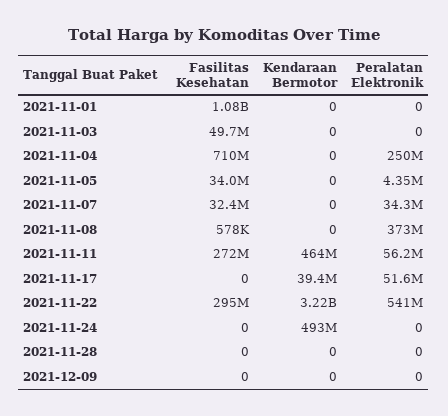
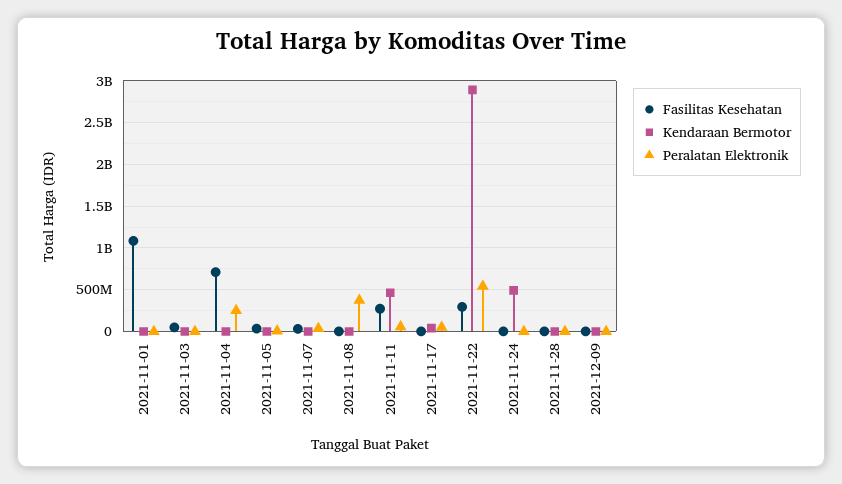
  {
    "Fasilitas Kesehatan": {
      "2021-11-01": 1080000000,
      "2021-11-03": 49700000,
      "2021-11-04": 710000000,
      "2021-11-05": 34000000,
      "2021-11-07": 32400000,
      "2021-11-08": 578000,
      "2021-11-11": 272000000,
      "2021-11-17": 0,
      "2021-11-22": 295000000,
      "2021-11-24": 0,
      "2021-11-28": 0,
      "2021-12-09": 0
    },
    "Kendaraan Bermotor": {
      "2021-11-01": 0,
      "2021-11-03": 0,
      "2021-11-04": 0,
      "2021-11-05": 0,
      "2021-11-07": 0,
      "2021-11-08": 0,
      "2021-11-11": 464000000,
      "2021-11-17": 39400000,
-     "2021-11-22": 3220000000,
+     "2021-11-22": 2900000000,
      "2021-11-24": 493000000,
      "2021-11-28": 0,
      "2021-12-09": 0
    },
    "Peralatan Elektronik": {
      "2021-11-01": 0,
      "2021-11-03": 0,
      "2021-11-04": 250000000,
      "2021-11-05": 4350000,
      "2021-11-07": 34300000,
      "2021-11-08": 373000000,
      "2021-11-11": 56200000,
      "2021-11-17": 51600000,
      "2021-11-22": 541000000,
      "2021-11-24": 0,
      "2021-11-28": 0,
      "2021-12-09": 0
    }
  }

